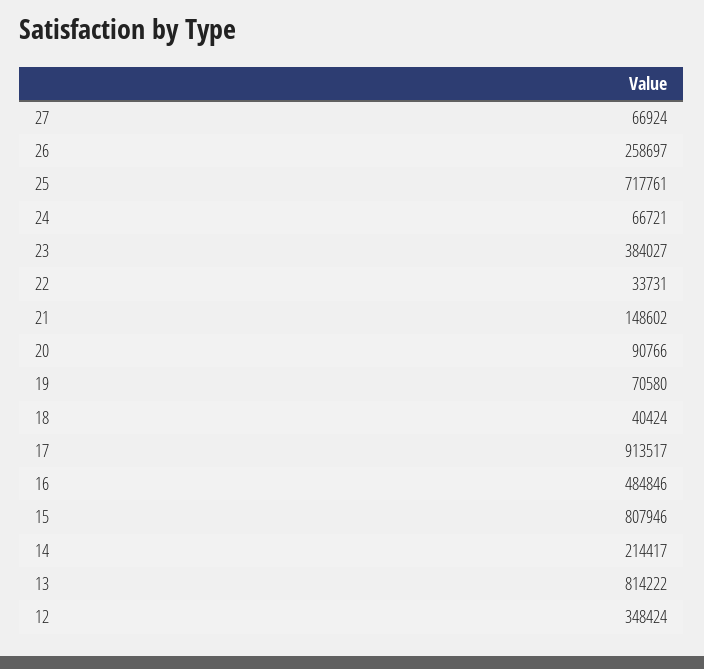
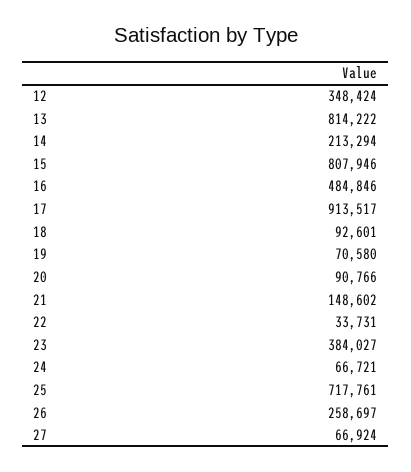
  {
    "27": 66924,
    "26": 258697,
    "25": 717761,
    "24": 66721,
    "23": 384027,
    "22": 33731,
    "21": 148602,
    "20": 90766,
    "19": 70580,
-   "18": 40424,
+   "18": 92601,
    "17": 913517,
    "16": 484846,
    "15": 807946,
-   "14": 214417,
+   "14": 213294,
    "13": 814222,
    "12": 348424
  }

